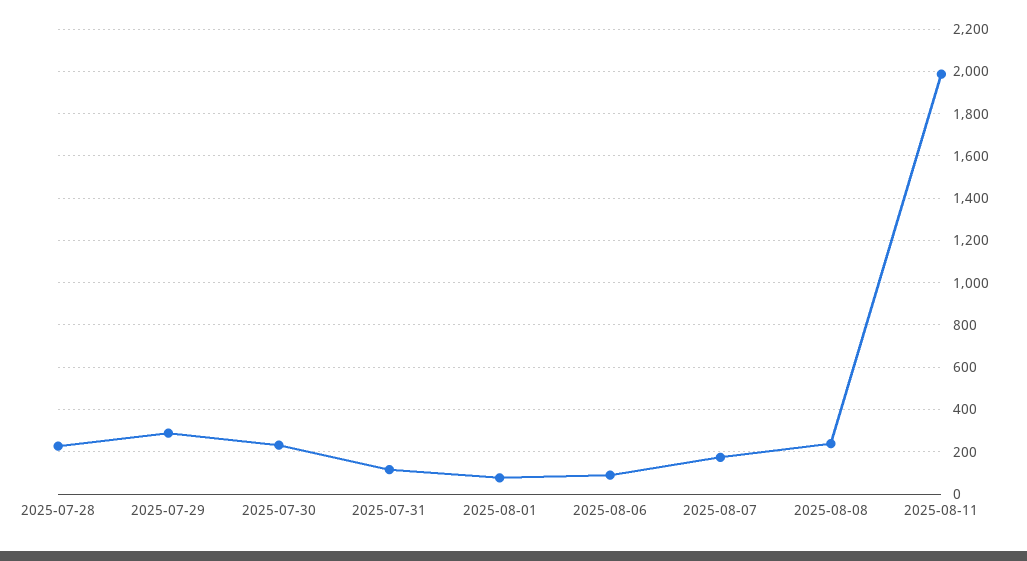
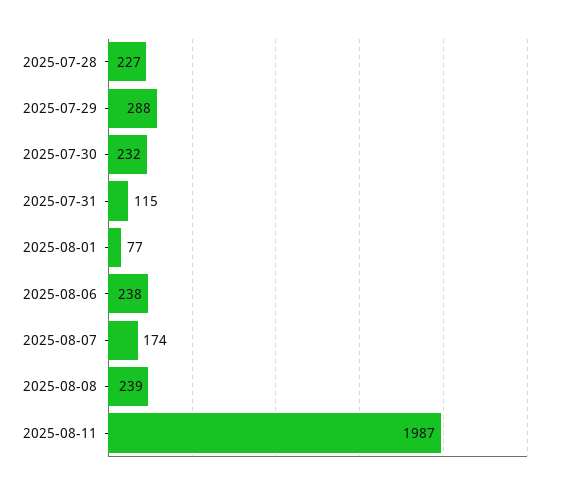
  {
    "2025-07-28": 227,
    "2025-07-29": 288,
    "2025-07-30": 232,
    "2025-07-31": 115,
    "2025-08-01": 77,
-   "2025-08-06": 100,
+   "2025-08-06": 238,
    "2025-08-07": 174,
    "2025-08-08": 239,
    "2025-08-11": 1987
  }

